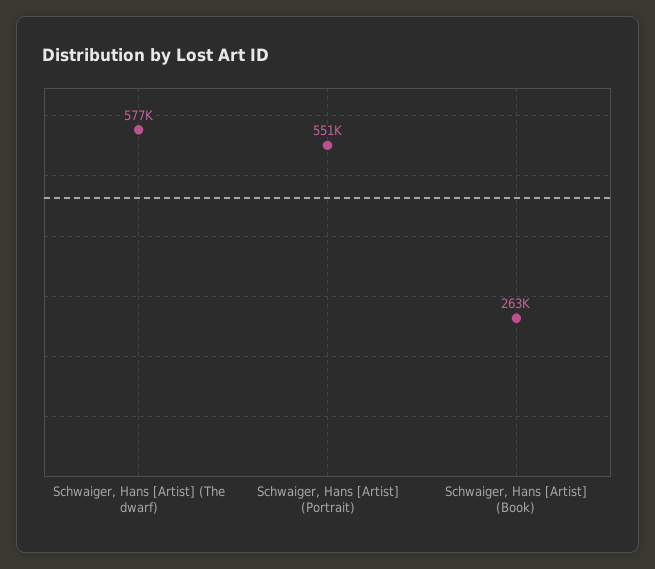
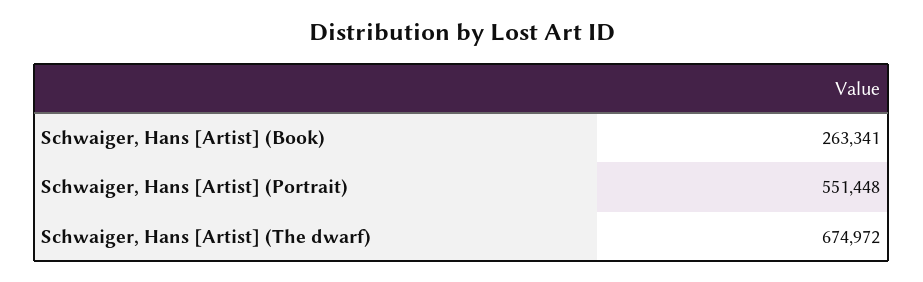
  {
-   "Schwaiger, Hans [Artist] (The dwarf)": 577000,
+   "Schwaiger, Hans [Artist] (The dwarf)": 674972,
    "Schwaiger, Hans [Artist] (Portrait)": 551448,
    "Schwaiger, Hans [Artist] (Book)": 263341
  }

